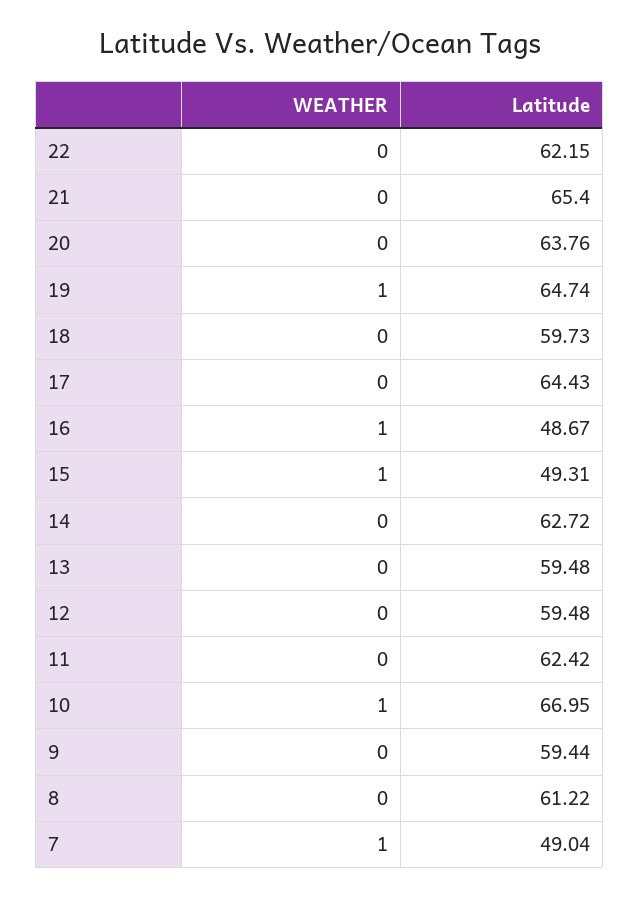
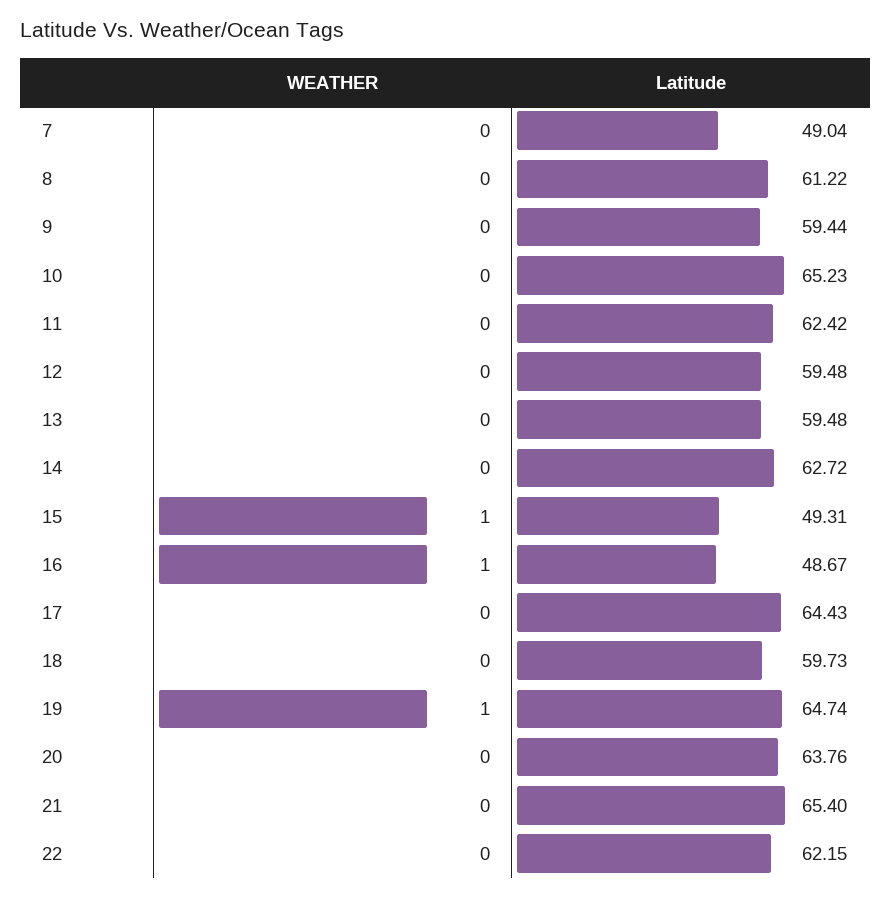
  {
    "WEATHER": {
      "22": 0,
      "21": 0,
      "20": 0,
      "19": 1,
      "18": 0,
      "17": 0,
      "16": 1,
      "15": 1,
      "14": 0,
      "13": 0,
      "12": 0,
      "11": 0,
-     "10": 1,
+     "10": 0,
      "9": 0,
      "8": 0,
-     "7": 1
+     "7": 0
    },
    "Latitude": {
      "22": 62.15,
      "21": 65.4,
      "20": 63.76,
      "19": 64.74,
      "18": 59.73,
      "17": 64.43,
      "16": 48.67,
      "15": 49.31,
      "14": 62.72,
      "13": 59.48,
      "12": 59.48,
      "11": 62.42,
-     "10": 66.95,
+     "10": 65.23,
      "9": 59.44,
      "8": 61.22,
      "7": 49.04
    }
  }

